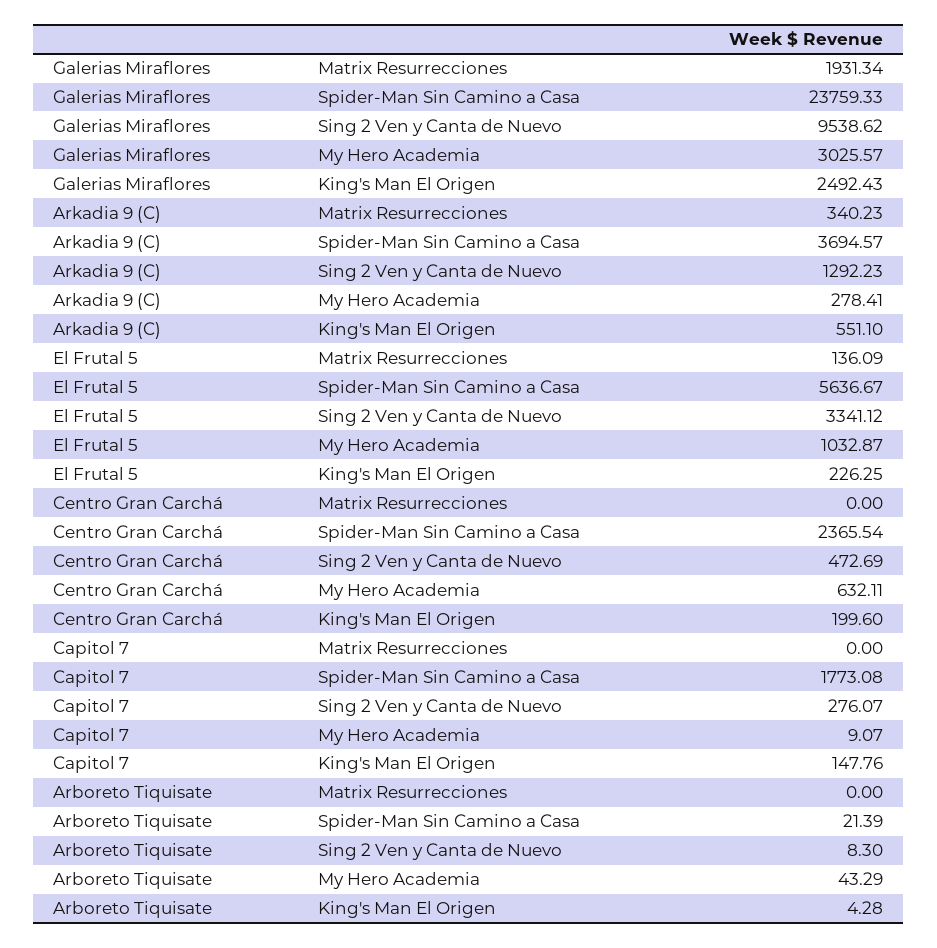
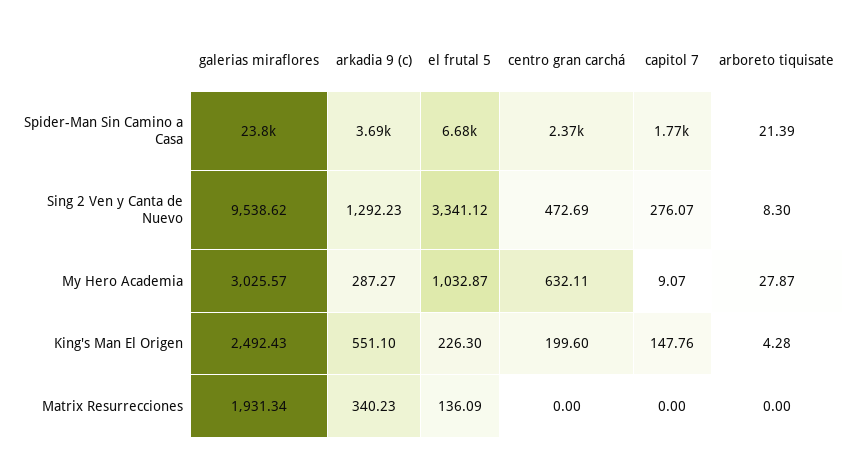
  {
    "Galerias Miraflores": {
      "Matrix Resurrecciones": 1931.34,
      "Spider-Man Sin Camino a Casa": 23759.33,
      "Sing 2 Ven y Canta de Nuevo": 9538.62,
      "My Hero Academia": 3025.57,
      "King's Man El Origen": 2492.43
    },
    "Arkadia 9 (C)": {
      "Matrix Resurrecciones": 340.23,
      "Spider-Man Sin Camino a Casa": 3694.57,
      "Sing 2 Ven y Canta de Nuevo": 1292.23,
-     "My Hero Academia": 278.41,
+     "My Hero Academia": 287.27,
      "King's Man El Origen": 551.1
    },
    "El Frutal 5": {
      "Matrix Resurrecciones": 136.09,
-     "Spider-Man Sin Camino a Casa": 5636.67,
+     "Spider-Man Sin Camino a Casa": 6680,
      "Sing 2 Ven y Canta de Nuevo": 3341.12,
      "My Hero Academia": 1032.87,
-     "King's Man El Origen": 226.25
+     "King's Man El Origen": 226.3
    },
    "Centro Gran Carchá": {
      "Matrix Resurrecciones": 0,
      "Spider-Man Sin Camino a Casa": 2365.54,
      "Sing 2 Ven y Canta de Nuevo": 472.69,
      "My Hero Academia": 632.11,
      "King's Man El Origen": 199.6
    },
    "Capitol 7": {
      "Matrix Resurrecciones": 0,
      "Spider-Man Sin Camino a Casa": 1773.08,
      "Sing 2 Ven y Canta de Nuevo": 276.07,
      "My Hero Academia": 9.07,
      "King's Man El Origen": 147.76
    },
    "Arboreto Tiquisate": {
      "Matrix Resurrecciones": 0,
      "Spider-Man Sin Camino a Casa": 21.39,
      "Sing 2 Ven y Canta de Nuevo": 8.3,
-     "My Hero Academia": 43.29,
+     "My Hero Academia": 27.87,
      "King's Man El Origen": 4.28
    }
  }

